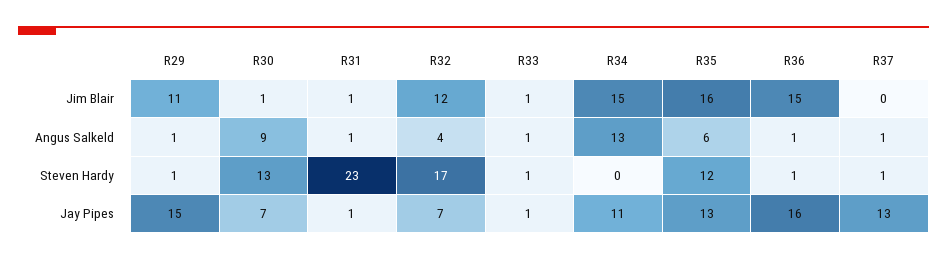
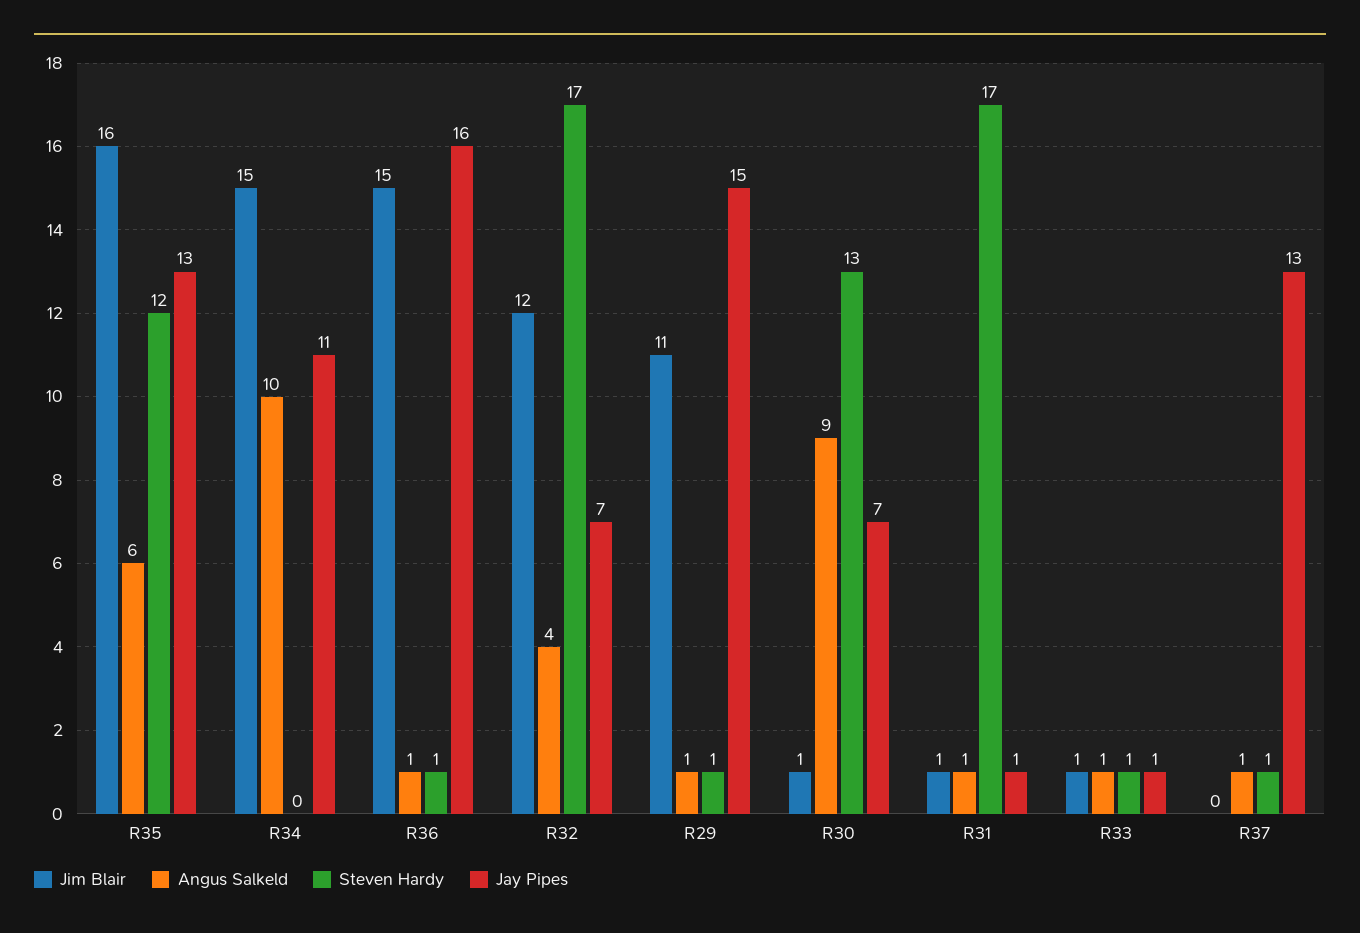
  {
    "Jim Blair": {
      "R29": 11,
      "R30": 1,
      "R31": 1,
      "R32": 12,
      "R33": 1,
      "R34": 15,
      "R35": 16,
      "R36": 15,
      "R37": 0
    },
    "Angus Salkeld": {
      "R29": 1,
      "R30": 9,
      "R31": 1,
      "R32": 4,
      "R33": 1,
-     "R34": 13,
+     "R34": 10,
      "R35": 6,
      "R36": 1,
      "R37": 1
    },
    "Steven Hardy": {
      "R29": 1,
      "R30": 13,
-     "R31": 23,
+     "R31": 17,
      "R32": 17,
      "R33": 1,
      "R34": 0,
      "R35": 12,
      "R36": 1,
      "R37": 1
    },
    "Jay Pipes": {
      "R29": 15,
      "R30": 7,
      "R31": 1,
      "R32": 7,
      "R33": 1,
      "R34": 11,
      "R35": 13,
      "R36": 16,
      "R37": 13
    }
  }

